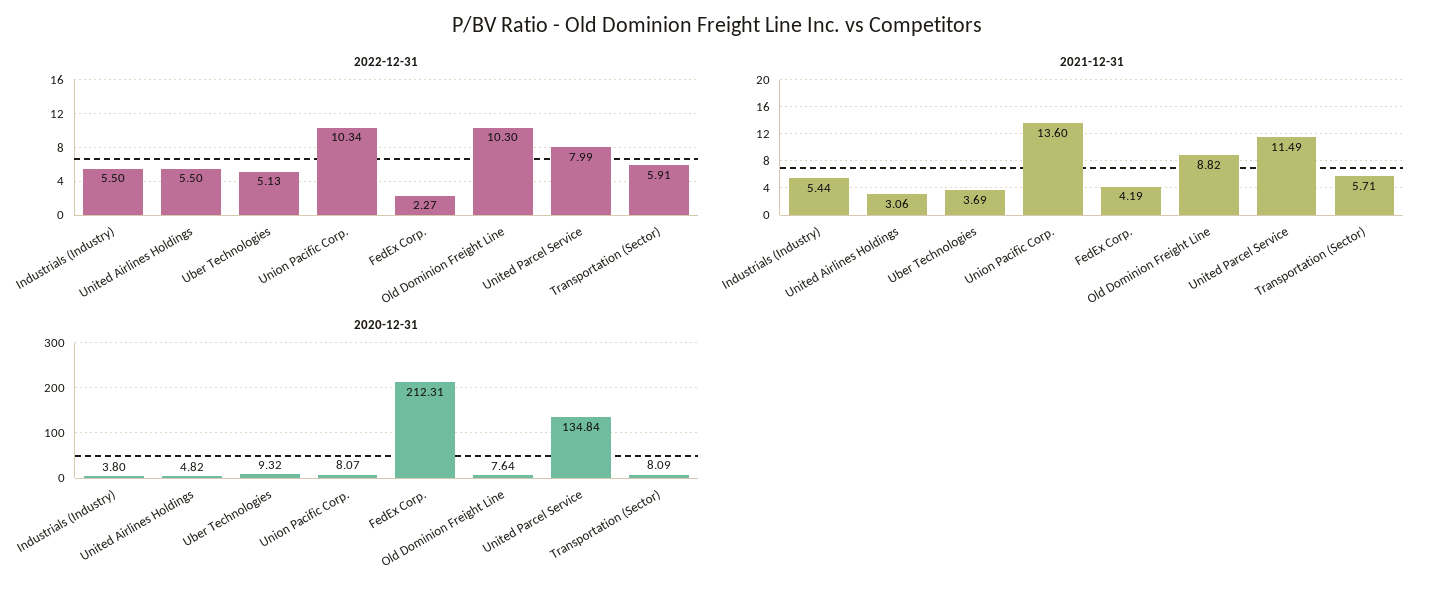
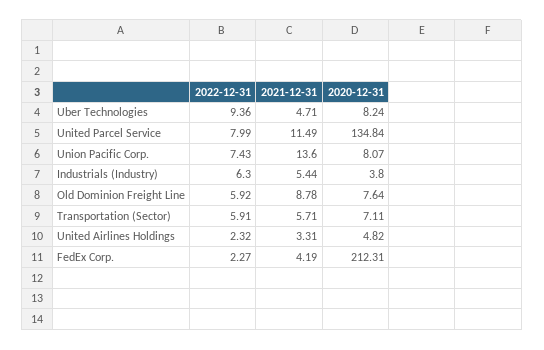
  {
    "2022-12-31": {
-     "Industrials (Industry)": 5.5,
+     "Industrials (Industry)": 6.3,
-     "United Airlines Holdings": 5.5,
+     "United Airlines Holdings": 2.32,
-     "Uber Technologies": 5.13,
+     "Uber Technologies": 9.36,
-     "Union Pacific Corp.": 10.34,
+     "Union Pacific Corp.": 7.43,
      "FedEx Corp.": 2.27,
-     "Old Dominion Freight Line": 10.3,
+     "Old Dominion Freight Line": 5.92,
      "United Parcel Service": 7.99,
      "Transportation (Sector)": 5.91
    },
    "2021-12-31": {
      "Industrials (Industry)": 5.44,
-     "United Airlines Holdings": 3.06,
+     "United Airlines Holdings": 3.31,
-     "Uber Technologies": 3.69,
+     "Uber Technologies": 4.71,
      "Union Pacific Corp.": 13.6,
      "FedEx Corp.": 4.19,
-     "Old Dominion Freight Line": 8.82,
+     "Old Dominion Freight Line": 8.78,
      "United Parcel Service": 11.49,
      "Transportation (Sector)": 5.71
    },
    "2020-12-31": {
      "Industrials (Industry)": 3.8,
      "United Airlines Holdings": 4.82,
-     "Uber Technologies": 9.32,
+     "Uber Technologies": 8.24,
      "Union Pacific Corp.": 8.07,
      "FedEx Corp.": 212.31,
      "Old Dominion Freight Line": 7.64,
      "United Parcel Service": 134.84,
-     "Transportation (Sector)": 8.09
+     "Transportation (Sector)": 7.11
    }
  }

